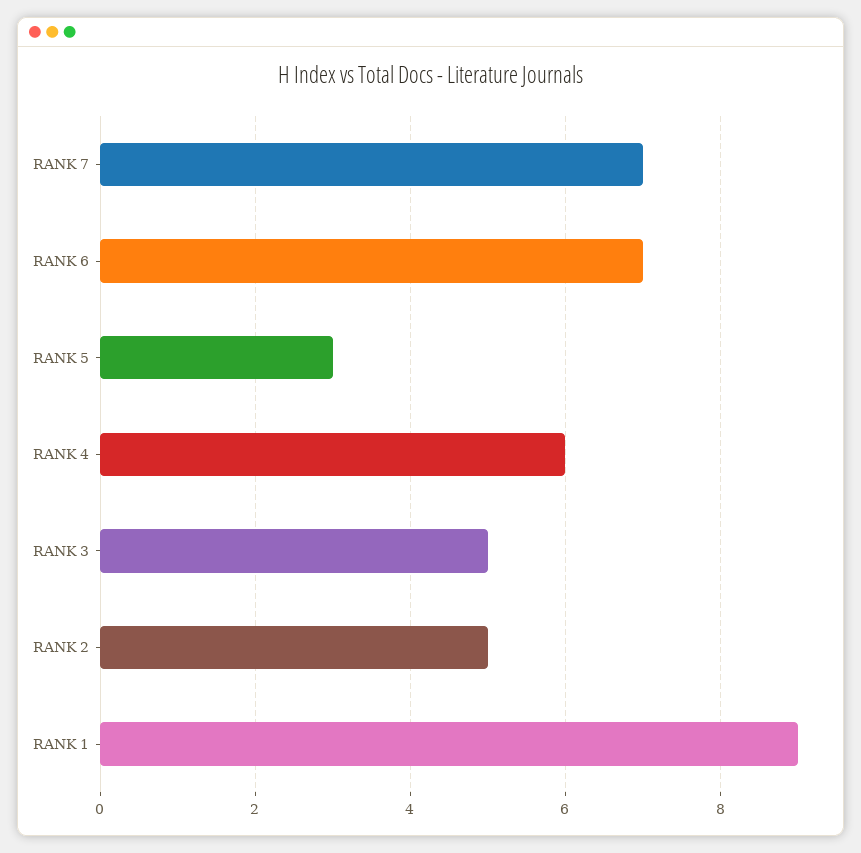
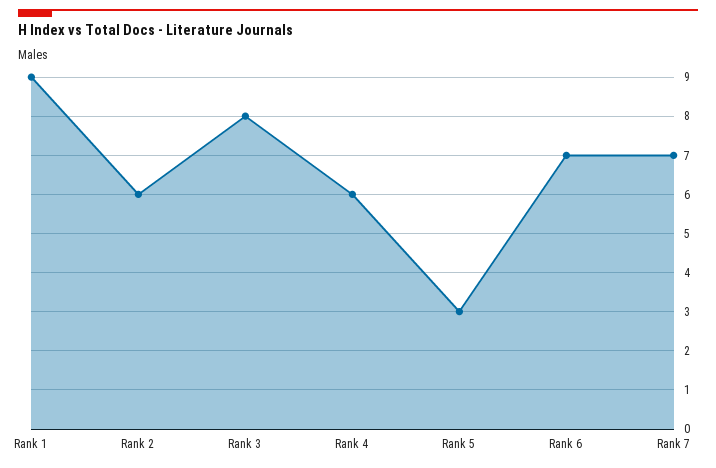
  {
    "RANK 7": 7,
    "RANK 6": 7,
    "RANK 5": 3,
    "RANK 4": 6,
-   "RANK 3": 5,
+   "RANK 3": 8,
-   "RANK 2": 5,
+   "RANK 2": 6,
    "RANK 1": 9
  }

